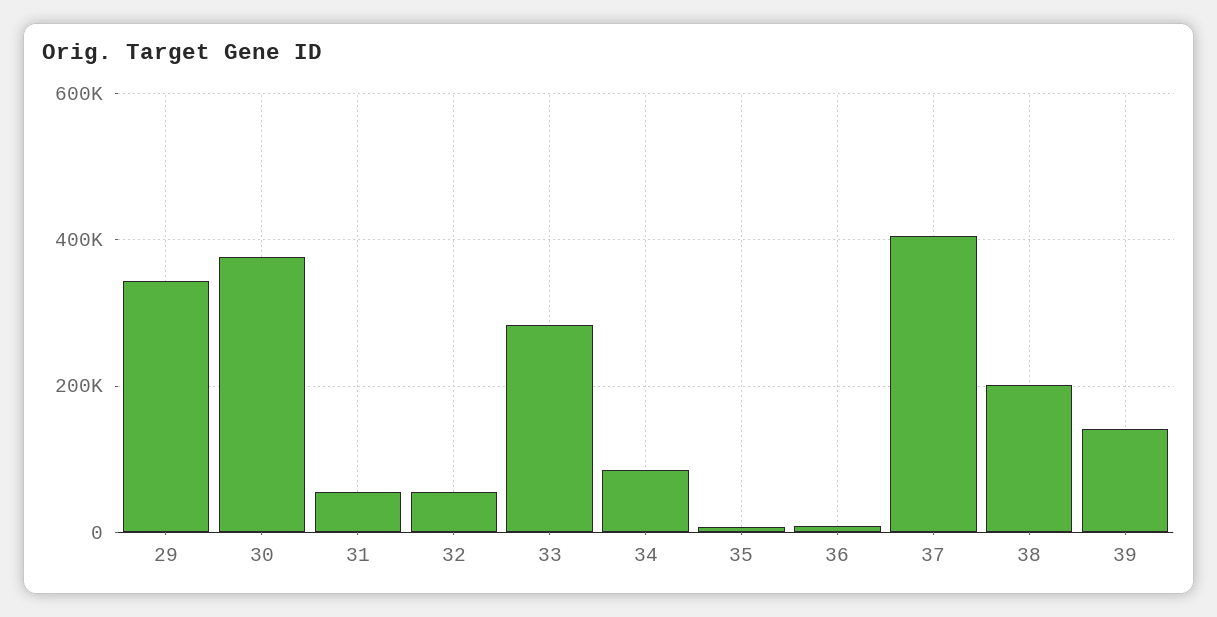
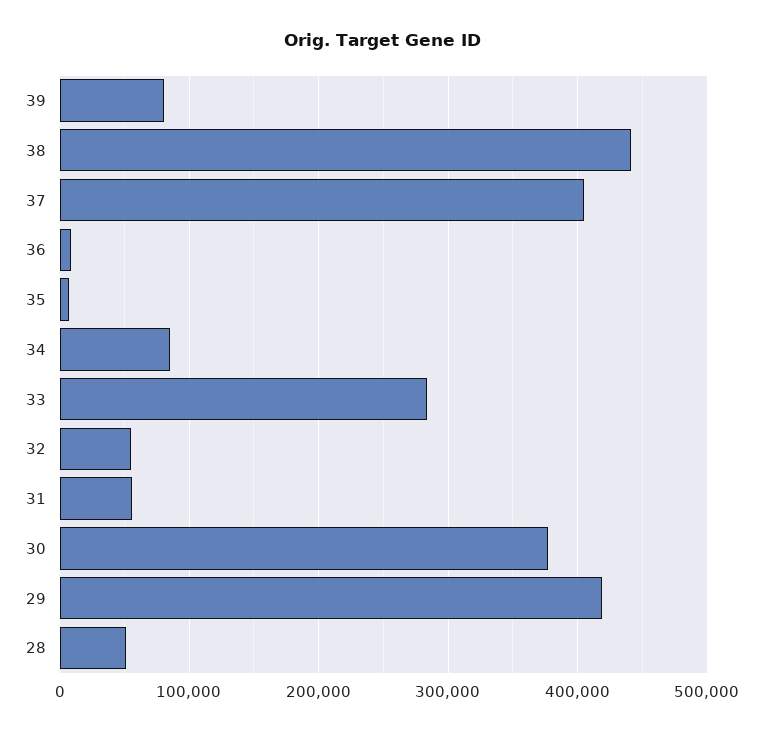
  {
-   "29": 340000,
+   "29": 420000,
    "30": 380000,
    "31": 60000,
    "32": 50000,
    "33": 280000,
    "34": 80000,
    "35": 10000,
    "36": 10000,
    "37": 400000,
-   "38": 200000,
+   "38": 440000,
-   "39": 140000
+   "39": 80000,
+   "28": 50000
  }

